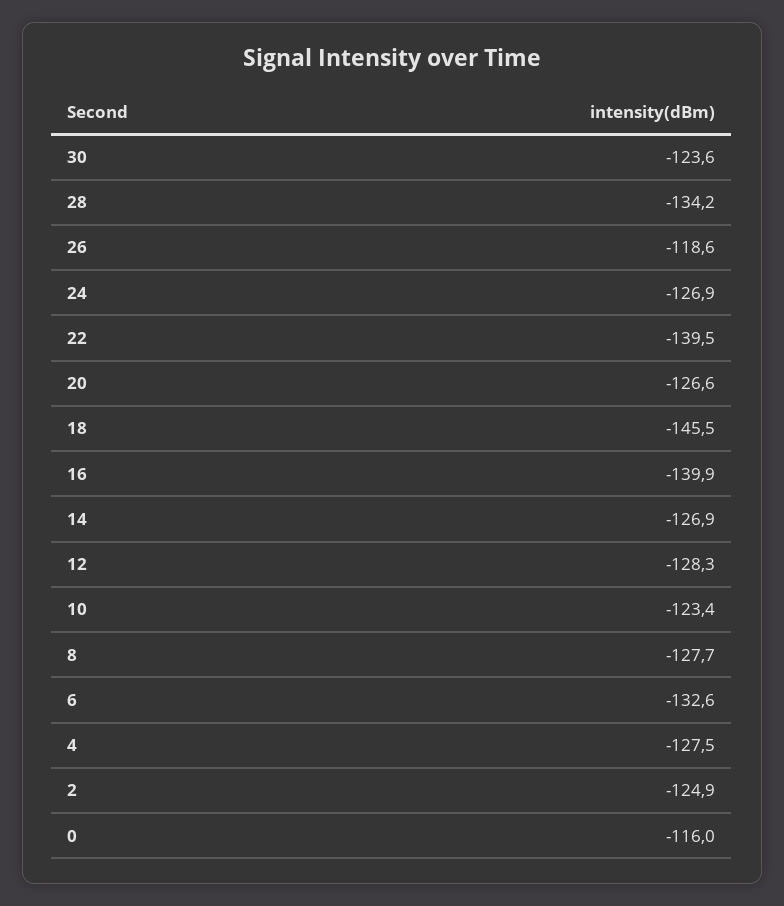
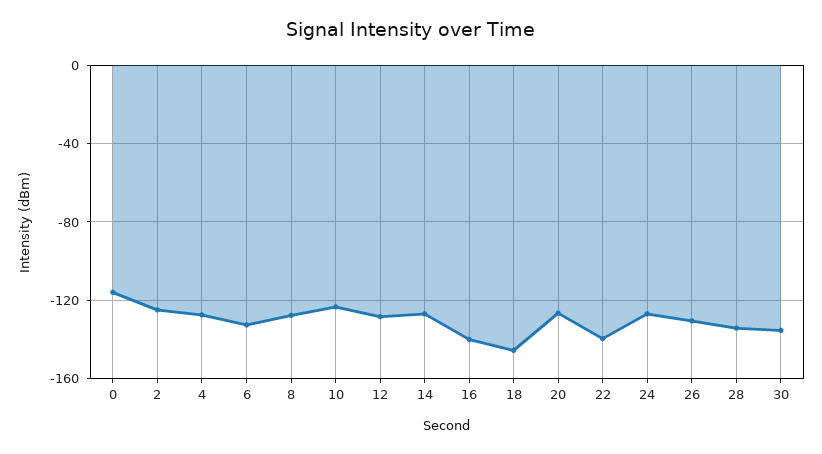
  {
-   "30": -123.6,
+   "30": -135,
    "28": -134.2,
-   "26": -118.6,
+   "26": -130,
    "24": -126.9,
    "22": -139.5,
    "20": -126.6,
    "18": -145.5,
    "16": -139.9,
    "14": -126.9,
    "12": -128.3,
    "10": -123.4,
    "8": -127.7,
    "6": -132.6,
    "4": -127.5,
    "2": -124.9,
    "0": -116
  }

